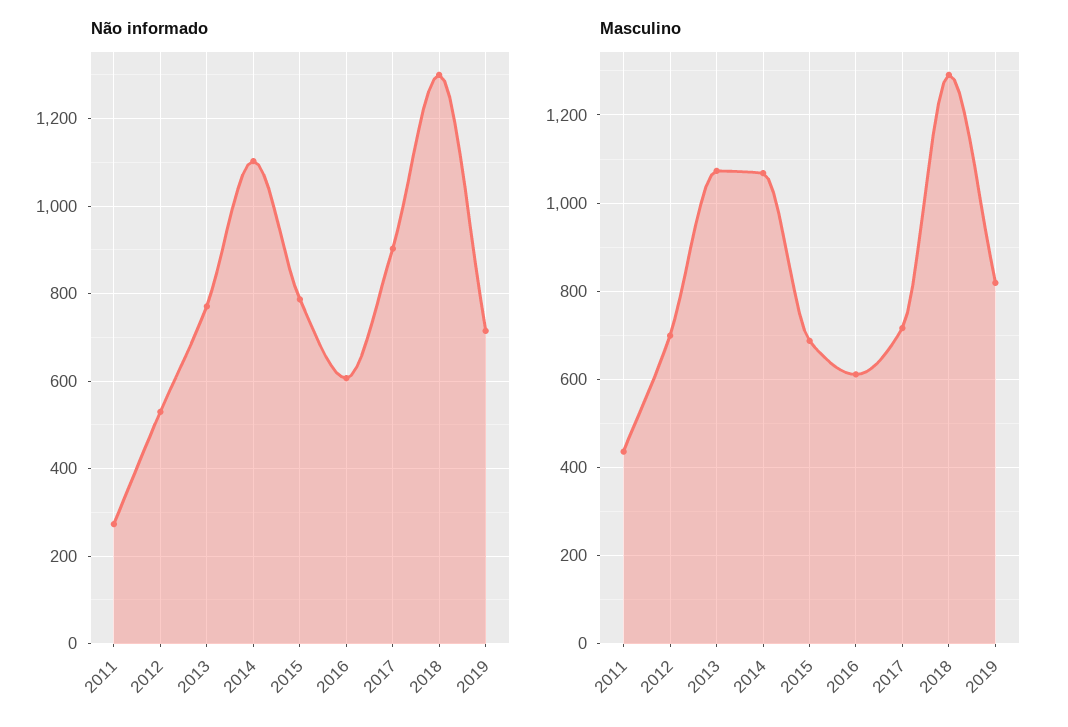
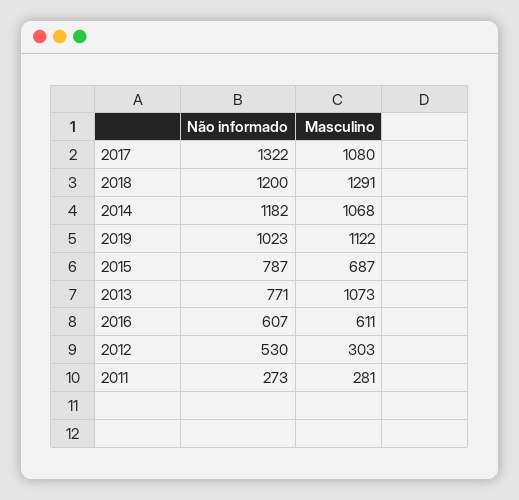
  {
    "Não informado": {
      "2011": 273,
      "2012": 530,
      "2013": 771,
-     "2014": 1100,
+     "2014": 1182,
      "2015": 787,
      "2016": 607,
-     "2017": 900,
+     "2017": 1322,
-     "2018": 1300,
+     "2018": 1200,
-     "2019": 720
+     "2019": 1023
    },
    "Masculino": {
-     "2011": 440,
+     "2011": 281,
-     "2012": 700,
+     "2012": 303,
      "2013": 1073,
      "2014": 1068,
      "2015": 687,
      "2016": 611,
-     "2017": 720,
+     "2017": 1080,
      "2018": 1291,
-     "2019": 820
+     "2019": 1122
    }
  }

